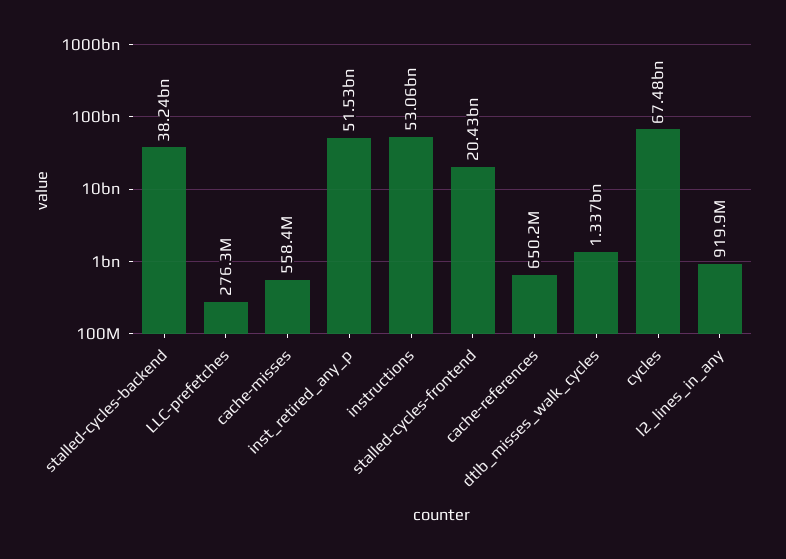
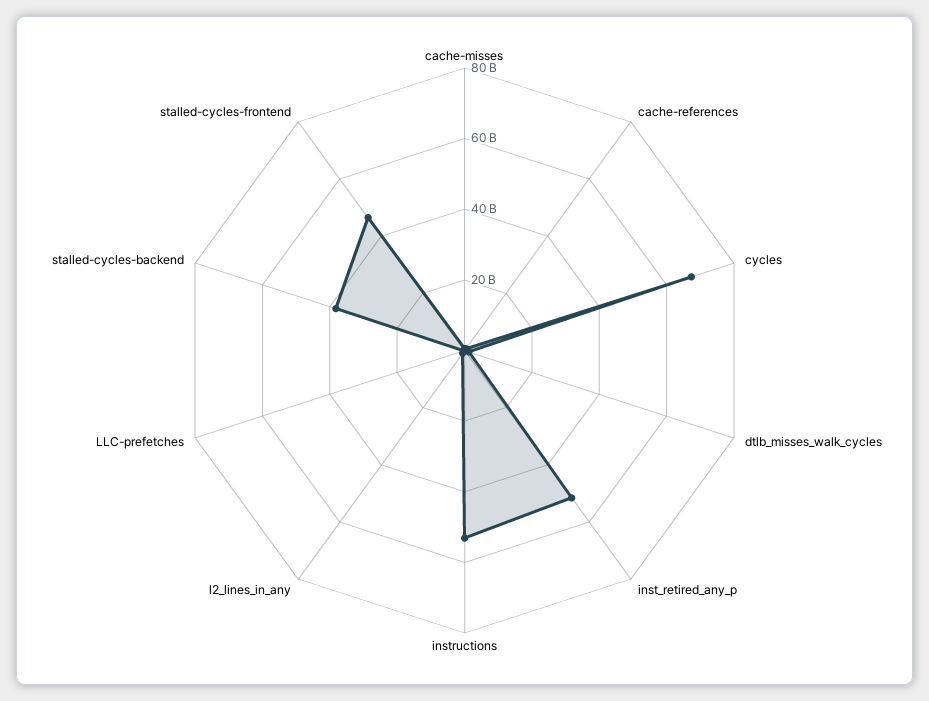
  {
    "stalled-cycles-backend": 38240000000,
    "LLC-prefetches": 276300000,
    "cache-misses": 558400000,
    "inst_retired_any_p": 51530000000,
    "instructions": 53060000000,
-   "stalled-cycles-frontend": 20430000000,
+   "stalled-cycles-frontend": 45000000000,
    "cache-references": 650200000,
    "dtlb_misses_walk_cycles": 1337000000,
    "cycles": 67480000000,
    "l2_lines_in_any": 919900000
  }

